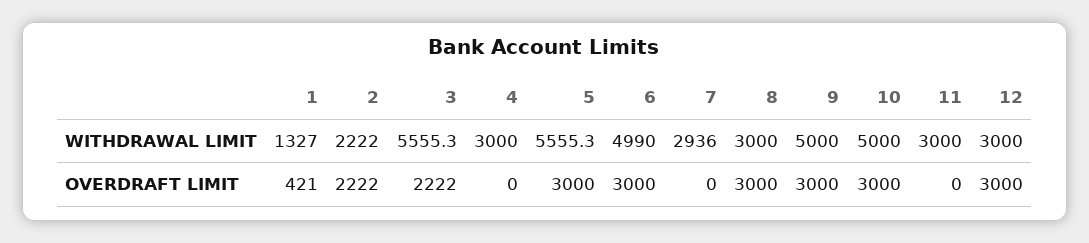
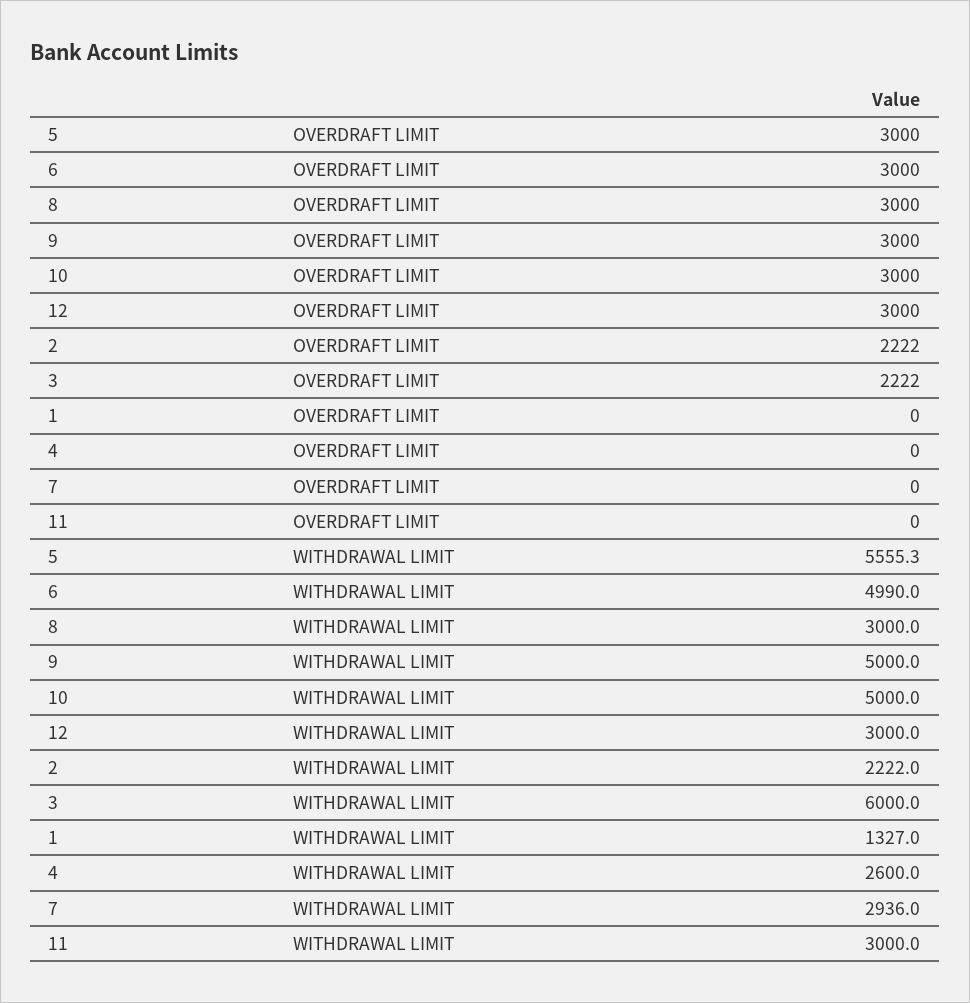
  {
    "1": {
      "WITHDRAWAL LIMIT": 1327,
-     "OVERDRAFT LIMIT": 421
+     "OVERDRAFT LIMIT": 0
    },
    "2": {
      "WITHDRAWAL LIMIT": 2222,
      "OVERDRAFT LIMIT": 2222
    },
    "3": {
-     "WITHDRAWAL LIMIT": 5555.3,
+     "WITHDRAWAL LIMIT": 6000,
      "OVERDRAFT LIMIT": 2222
    },
    "4": {
-     "WITHDRAWAL LIMIT": 3000,
+     "WITHDRAWAL LIMIT": 2600,
      "OVERDRAFT LIMIT": 0
    },
    "5": {
      "WITHDRAWAL LIMIT": 5555.3,
      "OVERDRAFT LIMIT": 3000
    },
    "6": {
      "WITHDRAWAL LIMIT": 4990,
      "OVERDRAFT LIMIT": 3000
    },
    "7": {
      "WITHDRAWAL LIMIT": 2936,
      "OVERDRAFT LIMIT": 0
    },
    "8": {
      "WITHDRAWAL LIMIT": 3000,
      "OVERDRAFT LIMIT": 3000
    },
    "9": {
      "WITHDRAWAL LIMIT": 5000,
      "OVERDRAFT LIMIT": 3000
    },
    "10": {
      "WITHDRAWAL LIMIT": 5000,
      "OVERDRAFT LIMIT": 3000
    },
    "11": {
      "WITHDRAWAL LIMIT": 3000,
      "OVERDRAFT LIMIT": 0
    },
    "12": {
      "WITHDRAWAL LIMIT": 3000,
      "OVERDRAFT LIMIT": 3000
    }
  }

